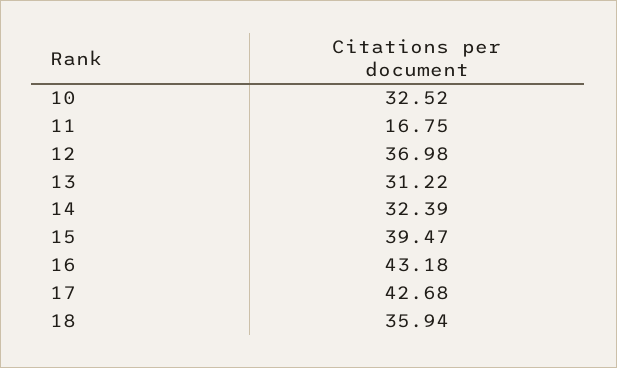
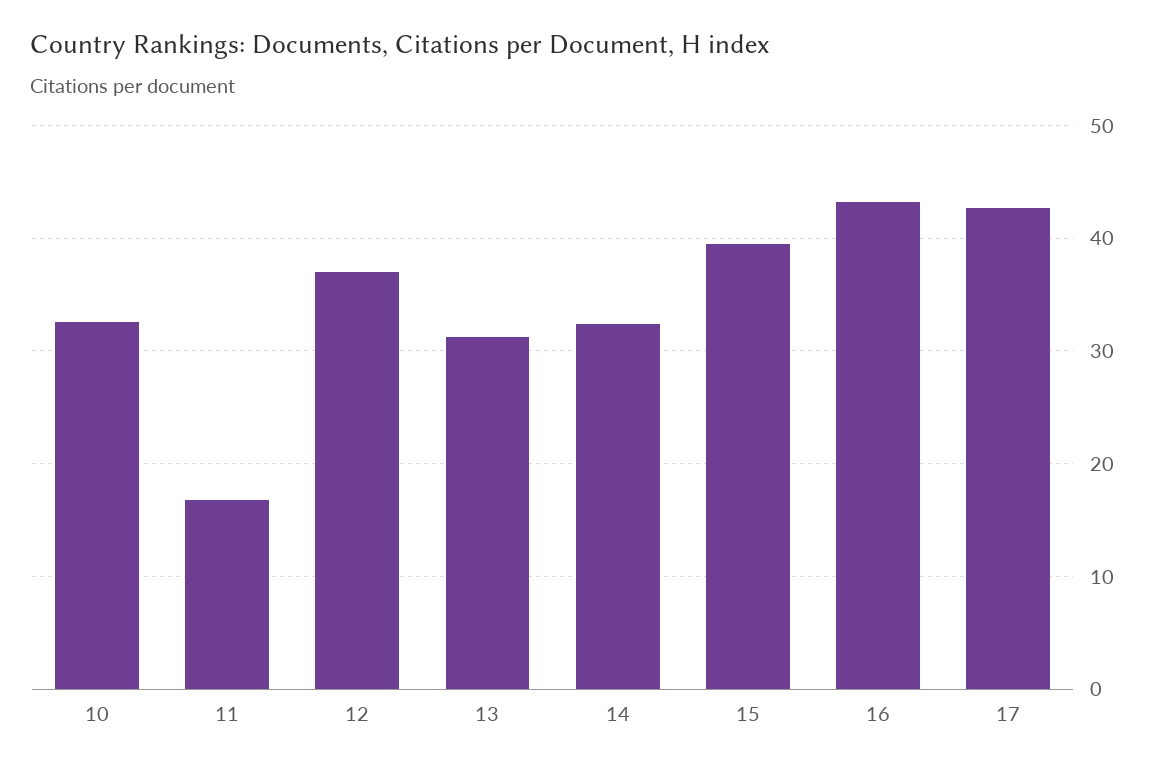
  {
    "10": 32.52,
    "11": 16.75,
    "12": 36.98,
    "13": 31.22,
    "14": 32.39,
    "15": 39.47,
    "16": 43.18,
-   "17": 42.68,
+   "17": 42.68
-   "18": 35.94
  }

